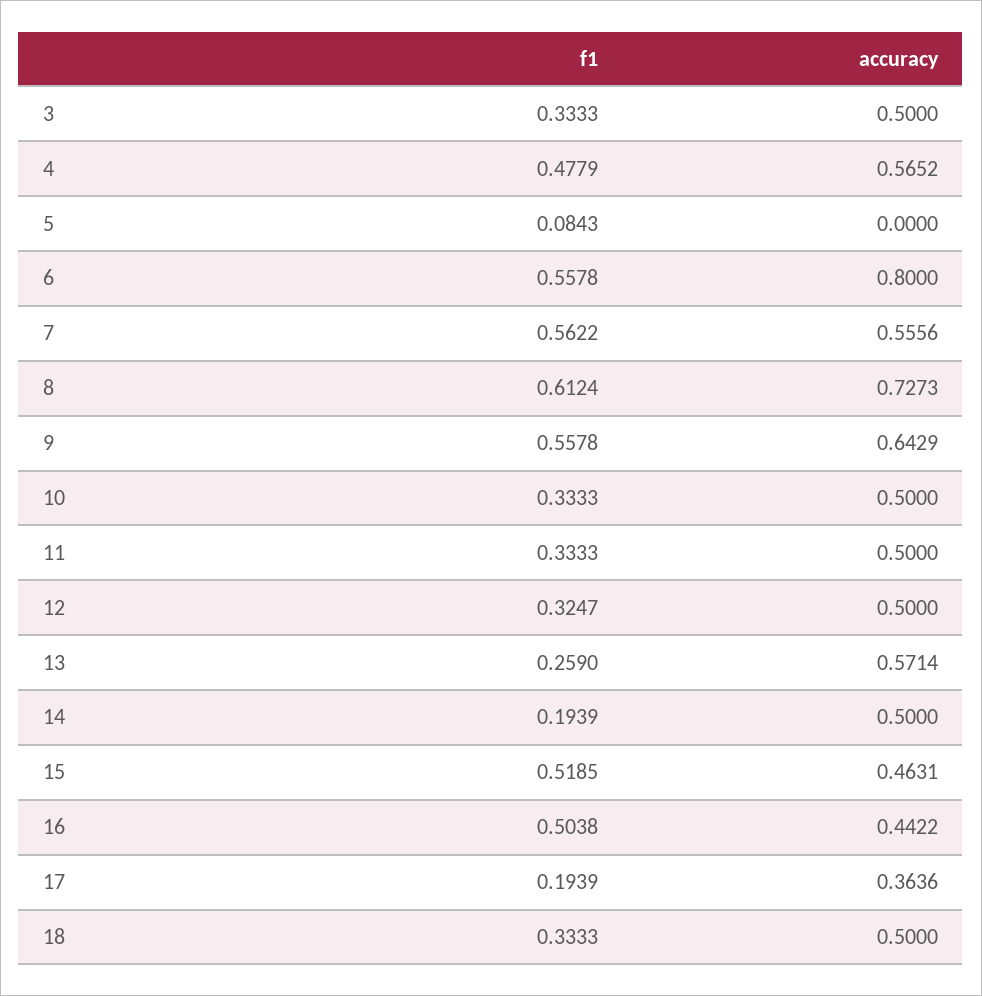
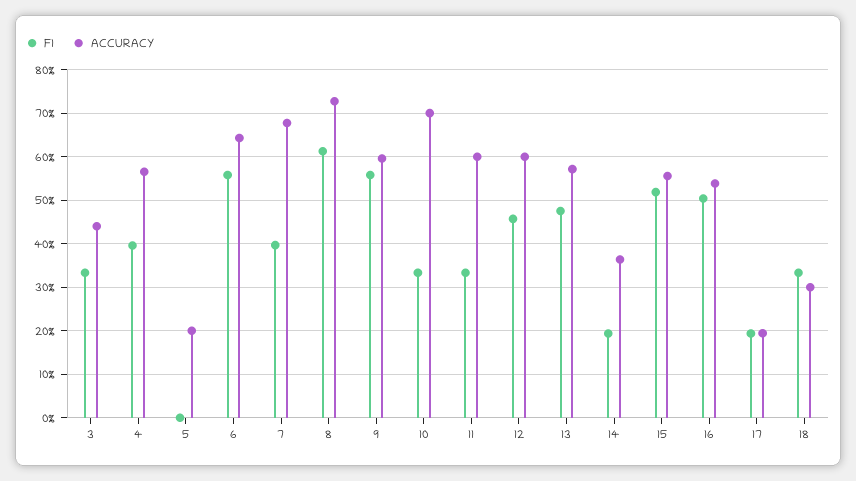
  {
    "f1": {
      "3": 0.3333,
-     "4": 0.4779,
+     "4": 0.4,
-     "5": 0.0843,
+     "5": 0,
      "6": 0.5578,
-     "7": 0.5622,
+     "7": 0.4,
      "8": 0.6124,
      "9": 0.5578,
      "10": 0.3333,
      "11": 0.3333,
-     "12": 0.3247,
+     "12": 0.46,
-     "13": 0.259,
+     "13": 0.48,
      "14": 0.1939,
      "15": 0.5185,
      "16": 0.5038,
      "17": 0.1939,
      "18": 0.3333
    },
    "accuracy": {
-     "3": 0.5,
+     "3": 0.44,
      "4": 0.5652,
-     "5": 0,
+     "5": 0.2,
-     "6": 0.8,
+     "6": 0.64,
-     "7": 0.5556,
+     "7": 0.68,
      "8": 0.7273,
-     "9": 0.6429,
+     "9": 0.6,
-     "10": 0.5,
+     "10": 0.7,
-     "11": 0.5,
+     "11": 0.6,
-     "12": 0.5,
+     "12": 0.6,
      "13": 0.5714,
-     "14": 0.5,
+     "14": 0.36,
-     "15": 0.4631,
+     "15": 0.56,
-     "16": 0.4422,
+     "16": 0.54,
-     "17": 0.3636,
+     "17": 0.2,
-     "18": 0.5
+     "18": 0.3
    }
  }

